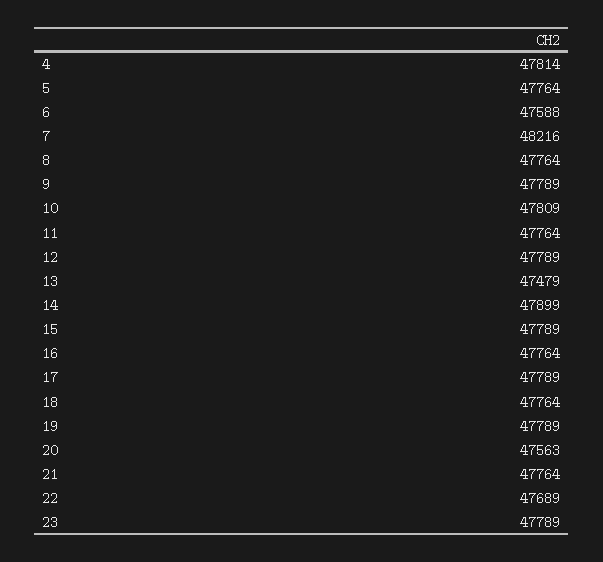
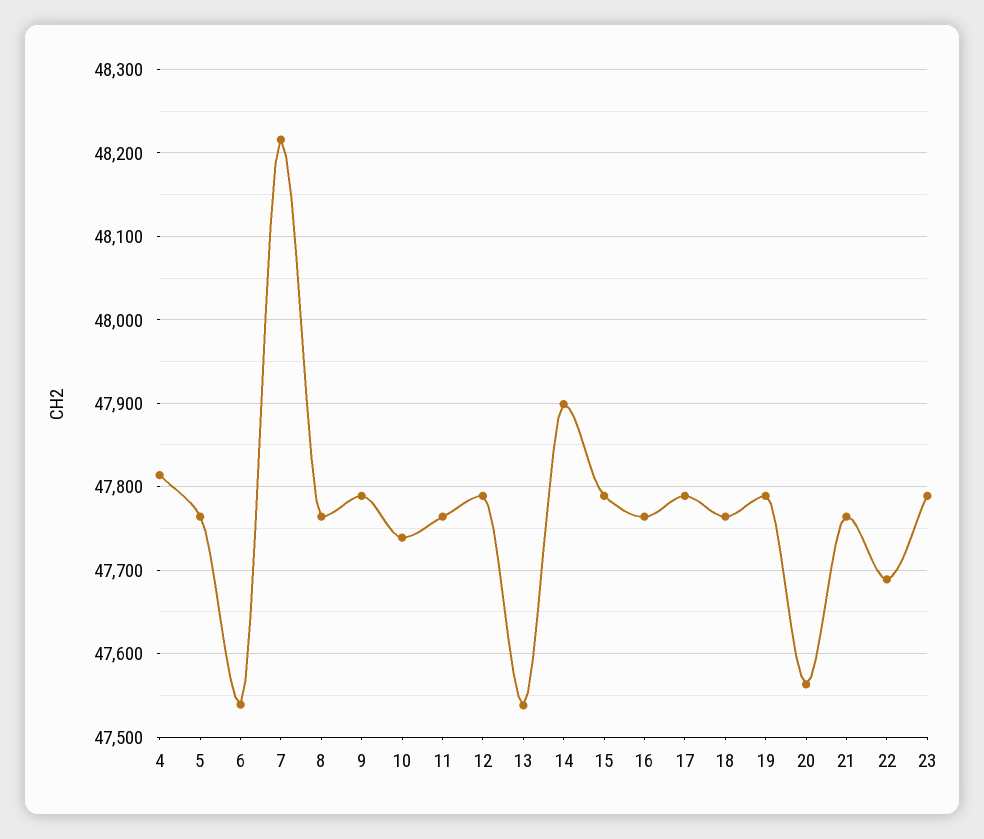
  {
    "4": 47814,
    "5": 47764,
-   "6": 47588,
+   "6": 47540,
    "7": 48216,
    "8": 47764,
    "9": 47789,
-   "10": 47809,
+   "10": 47740,
    "11": 47764,
    "12": 47789,
-   "13": 47479,
+   "13": 47540,
    "14": 47899,
    "15": 47789,
    "16": 47764,
    "17": 47789,
    "18": 47764,
    "19": 47789,
    "20": 47563,
    "21": 47764,
    "22": 47689,
    "23": 47789
  }

